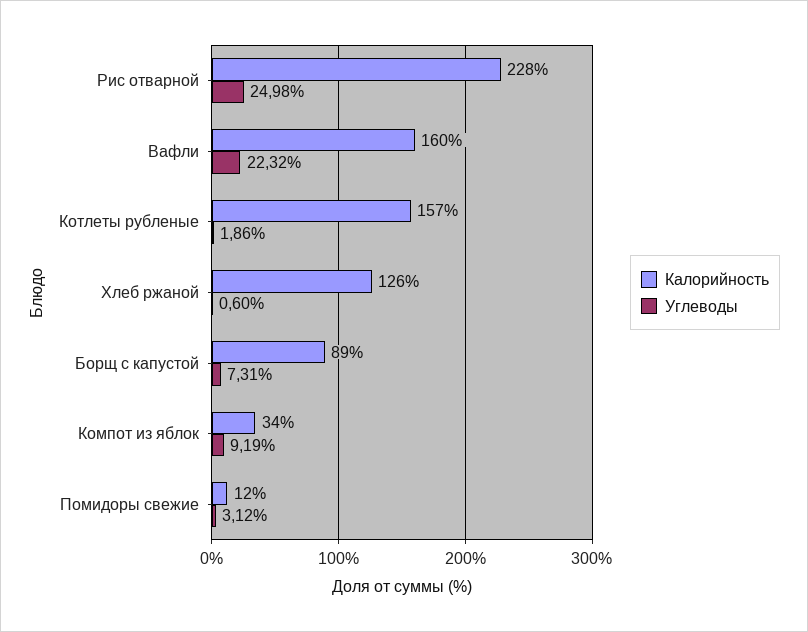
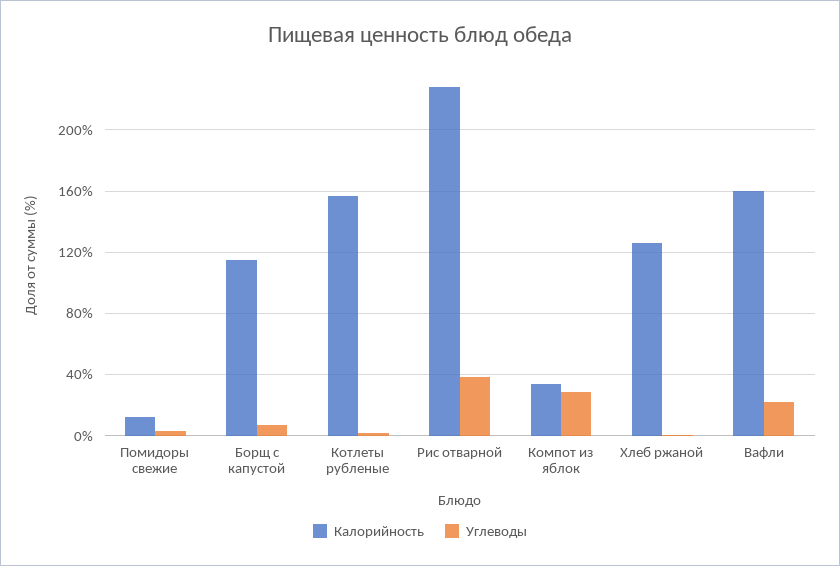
  {
    "Калорийность": {
      "Рис отварной": 228,
      "Вафли": 160,
      "Котлеты рубленые": 157,
      "Хлеб ржаной": 126,
-     "Борщ с капустой": 89,
+     "Борщ с капустой": 115,
      "Компот из яблок": 34,
      "Помидоры свежие": 12
    },
    "Углеводы": {
-     "Рис отварной": 24.98,
+     "Рис отварной": 40,
      "Вафли": 22.32,
      "Котлеты рубленые": 1.86,
      "Хлеб ржаной": 0.6,
      "Борщ с капустой": 7.31,
-     "Компот из яблок": 9.19,
+     "Компот из яблок": 30,
      "Помидоры свежие": 3.12
    }
  }

